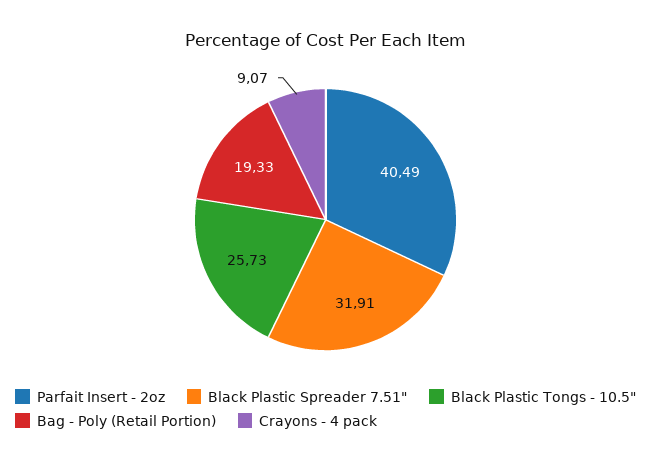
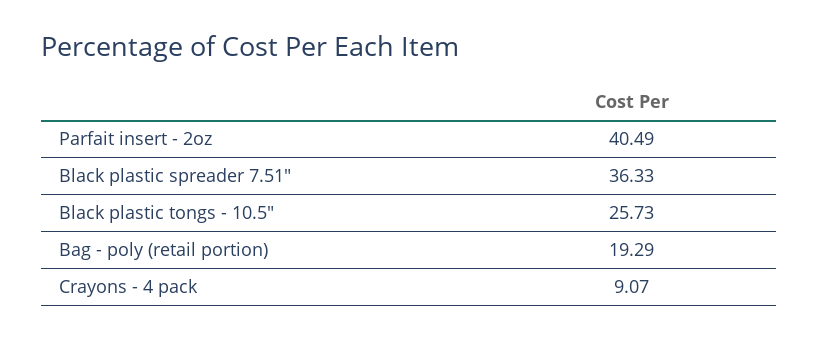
  {
    "Parfait Insert - 2oz": 40.49,
-   "Black Plastic Spreader 7.51\"": 31.91,
+   "Black Plastic Spreader 7.51\"": 36.33,
    "Black Plastic Tongs - 10.5\"": 25.73,
-   "Bag - Poly (Retail Portion)": 19.33,
+   "Bag - Poly (Retail Portion)": 19.29,
    "Crayons - 4 pack": 9.07
  }

